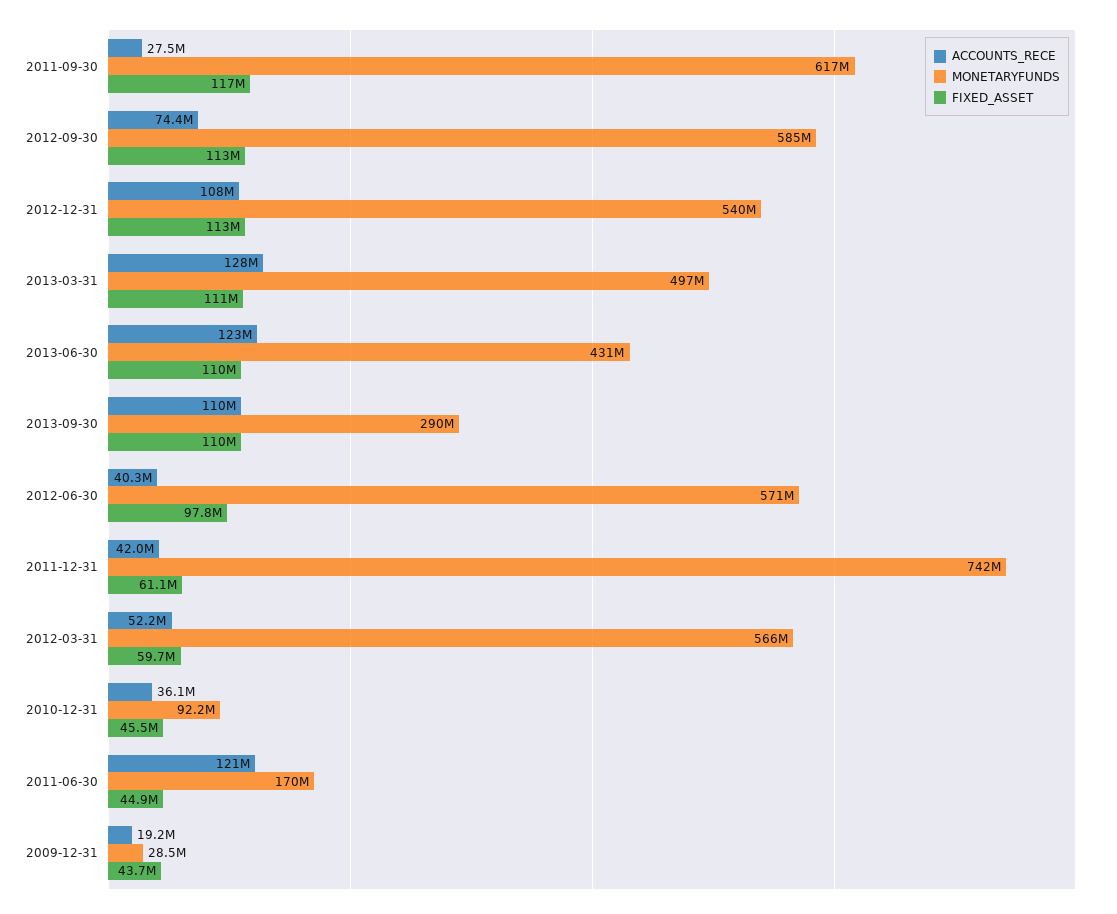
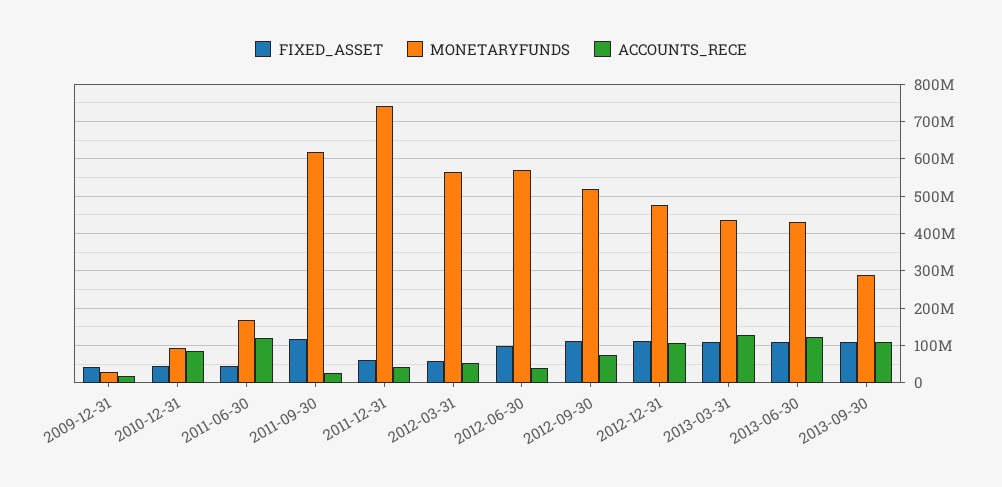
  {
    "ACCOUNTS_RECE": {
      "2011-09-30": 27500000,
      "2012-09-30": 74400000,
      "2012-12-31": 108000000,
      "2013-03-31": 128000000,
      "2013-06-30": 123000000,
      "2013-09-30": 110000000,
      "2012-06-30": 40300000,
      "2011-12-31": 42000000,
      "2012-03-31": 52200000,
-     "2010-12-31": 36100000,
+     "2010-12-31": 80000000,
      "2011-06-30": 121000000,
      "2009-12-31": 19200000
    },
    "MONETARYFUNDS": {
      "2011-09-30": 617000000,
-     "2012-09-30": 585000000,
+     "2012-09-30": 520000000,
-     "2012-12-31": 540000000,
+     "2012-12-31": 480000000,
-     "2013-03-31": 497000000,
+     "2013-03-31": 440000000,
      "2013-06-30": 431000000,
      "2013-09-30": 290000000,
      "2012-06-30": 571000000,
      "2011-12-31": 742000000,
      "2012-03-31": 566000000,
      "2010-12-31": 92200000,
      "2011-06-30": 170000000,
      "2009-12-31": 28500000
    },
    "FIXED_ASSET": {
      "2011-09-30": 117000000,
      "2012-09-30": 113000000,
      "2012-12-31": 113000000,
      "2013-03-31": 111000000,
      "2013-06-30": 110000000,
      "2013-09-30": 110000000,
      "2012-06-30": 97800000,
      "2011-12-31": 61100000,
      "2012-03-31": 59700000,
      "2010-12-31": 45500000,
      "2011-06-30": 44900000,
      "2009-12-31": 43700000
    }
  }

